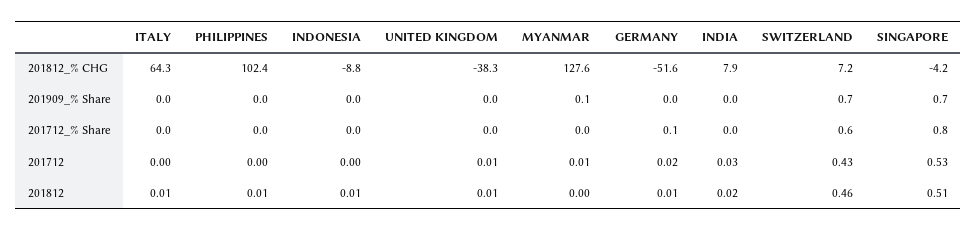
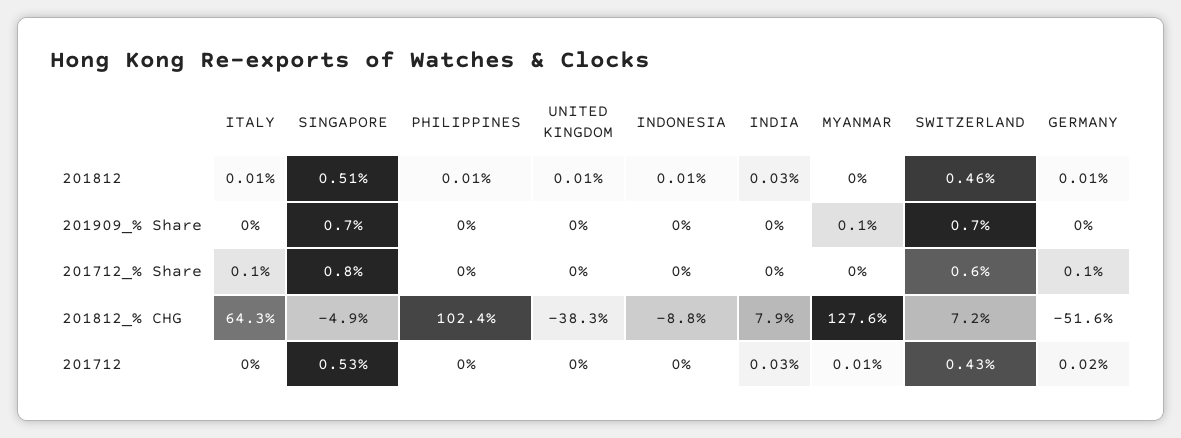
  {
    "ITALY": {
      "201812_% CHG": 64.3,
      "201909_% Share": 0,
-     "201712_% Share": 0,
+     "201712_% Share": 0.1,
      "201712": 0,
      "201812": 0.01
    },
    "PHILIPPINES": {
      "201812_% CHG": 102.4,
      "201909_% Share": 0,
      "201712_% Share": 0,
      "201712": 0,
      "201812": 0.01
    },
    "INDONESIA": {
      "201812_% CHG": -8.8,
      "201909_% Share": 0,
      "201712_% Share": 0,
      "201712": 0,
      "201812": 0.01
    },
    "UNITED KINGDOM": {
      "201812_% CHG": -38.3,
      "201909_% Share": 0,
      "201712_% Share": 0,
-     "201712": 0.01,
+     "201712": 0,
      "201812": 0.01
    },
    "MYANMAR": {
      "201812_% CHG": 127.6,
      "201909_% Share": 0.1,
      "201712_% Share": 0,
      "201712": 0.01,
      "201812": 0
    },
    "GERMANY": {
      "201812_% CHG": -51.6,
      "201909_% Share": 0,
      "201712_% Share": 0.1,
      "201712": 0.02,
      "201812": 0.01
    },
    "INDIA": {
      "201812_% CHG": 7.9,
      "201909_% Share": 0,
      "201712_% Share": 0,
      "201712": 0.03,
-     "201812": 0.02
+     "201812": 0.03
    },
    "SWITZERLAND": {
      "201812_% CHG": 7.2,
      "201909_% Share": 0.7,
      "201712_% Share": 0.6,
      "201712": 0.43,
      "201812": 0.46
    },
    "SINGAPORE": {
-     "201812_% CHG": -4.2,
+     "201812_% CHG": -4.9,
      "201909_% Share": 0.7,
      "201712_% Share": 0.8,
      "201712": 0.53,
      "201812": 0.51
    }
  }

